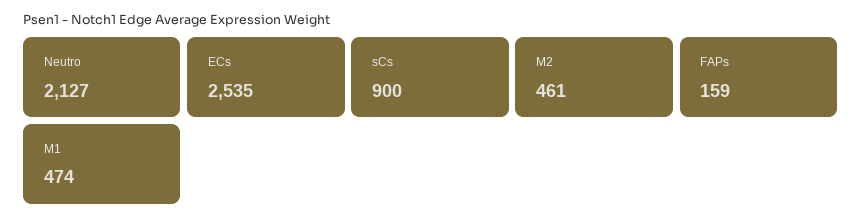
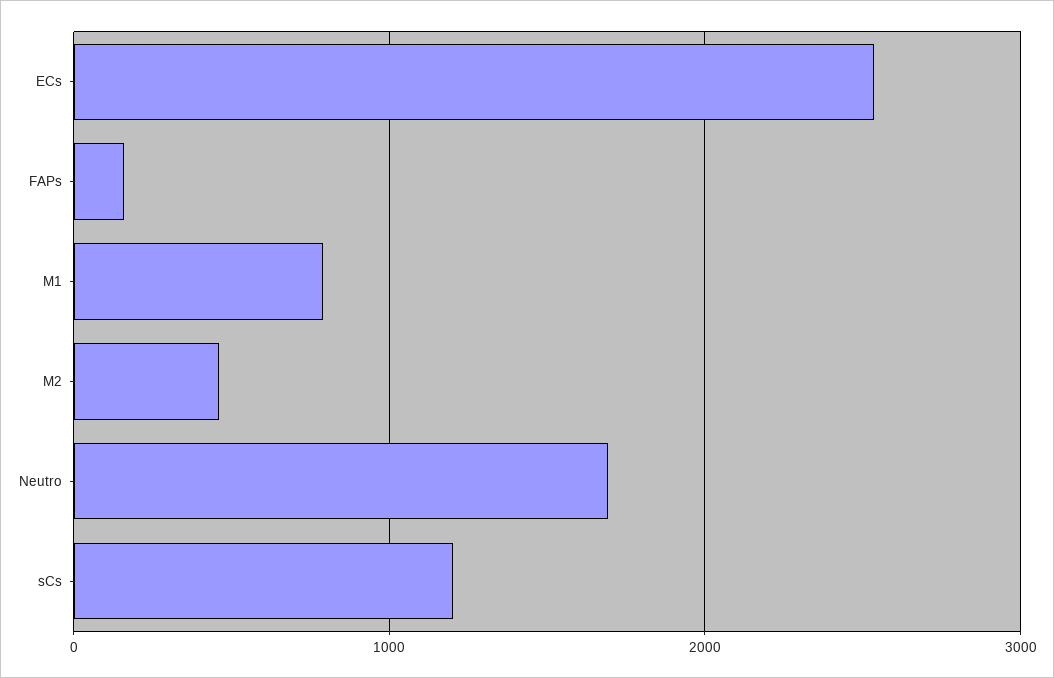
  {
-   "Neutro": 2127,
+   "Neutro": 1700,
    "ECs": 2535,
-   "sCs": 900,
+   "sCs": 1200,
    "M2": 461,
    "FAPs": 159,
-   "M1": 474
+   "M1": 800
  }

